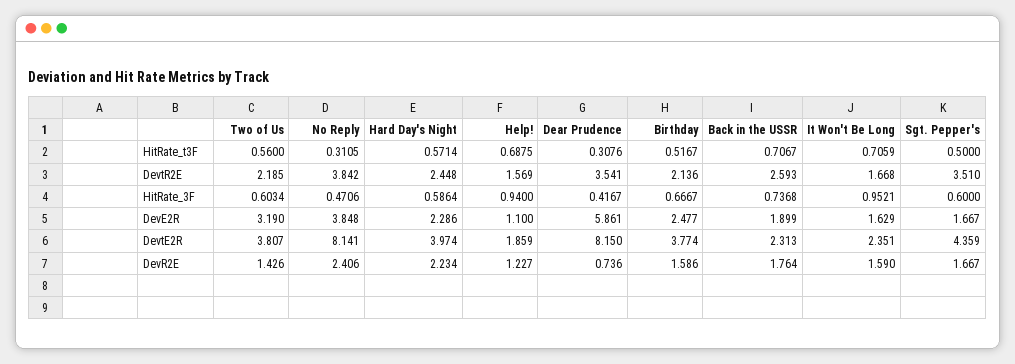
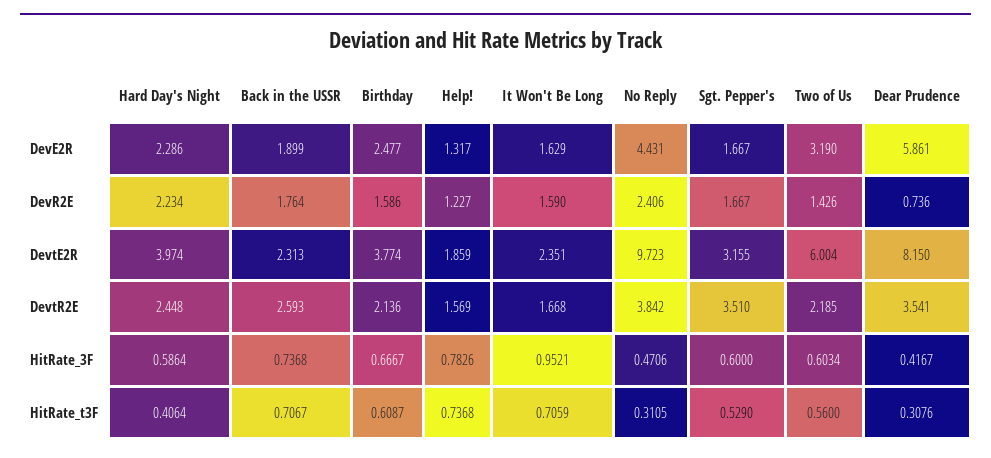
  {
    "Two of Us": {
      "HitRate_t3F": 0.56,
      "DevtR2E": 2.185,
      "HitRate_3F": 0.6034,
      "DevE2R": 3.19,
-     "DevtE2R": 3.807,
+     "DevtE2R": 6.004,
      "DevR2E": 1.426
    },
    "No Reply": {
      "HitRate_t3F": 0.3105,
      "DevtR2E": 3.842,
      "HitRate_3F": 0.4706,
-     "DevE2R": 3.848,
+     "DevE2R": 4.431,
-     "DevtE2R": 8.141,
+     "DevtE2R": 9.723,
      "DevR2E": 2.406
    },
    "Hard Day's Night": {
-     "HitRate_t3F": 0.5714,
+     "HitRate_t3F": 0.4064,
      "DevtR2E": 2.448,
      "HitRate_3F": 0.5864,
      "DevE2R": 2.286,
      "DevtE2R": 3.974,
      "DevR2E": 2.234
    },
    "Help!": {
-     "HitRate_t3F": 0.6875,
+     "HitRate_t3F": 0.7368,
      "DevtR2E": 1.569,
-     "HitRate_3F": 0.94,
+     "HitRate_3F": 0.7826,
-     "DevE2R": 1.1,
+     "DevE2R": 1.317,
      "DevtE2R": 1.859,
      "DevR2E": 1.227
    },
    "Dear Prudence": {
      "HitRate_t3F": 0.3076,
      "DevtR2E": 3.541,
      "HitRate_3F": 0.4167,
      "DevE2R": 5.861,
      "DevtE2R": 8.15,
      "DevR2E": 0.736
    },
    "Birthday": {
-     "HitRate_t3F": 0.5167,
+     "HitRate_t3F": 0.6087,
      "DevtR2E": 2.136,
      "HitRate_3F": 0.6667,
      "DevE2R": 2.477,
      "DevtE2R": 3.774,
      "DevR2E": 1.586
    },
    "Back in the USSR": {
      "HitRate_t3F": 0.7067,
      "DevtR2E": 2.593,
      "HitRate_3F": 0.7368,
      "DevE2R": 1.899,
      "DevtE2R": 2.313,
      "DevR2E": 1.764
    },
    "It Won't Be Long": {
      "HitRate_t3F": 0.7059,
      "DevtR2E": 1.668,
      "HitRate_3F": 0.9521,
      "DevE2R": 1.629,
      "DevtE2R": 2.351,
      "DevR2E": 1.59
    },
    "Sgt. Pepper's": {
-     "HitRate_t3F": 0.5,
+     "HitRate_t3F": 0.529,
      "DevtR2E": 3.51,
      "HitRate_3F": 0.6,
      "DevE2R": 1.667,
-     "DevtE2R": 4.359,
+     "DevtE2R": 3.155,
      "DevR2E": 1.667
    }
  }

